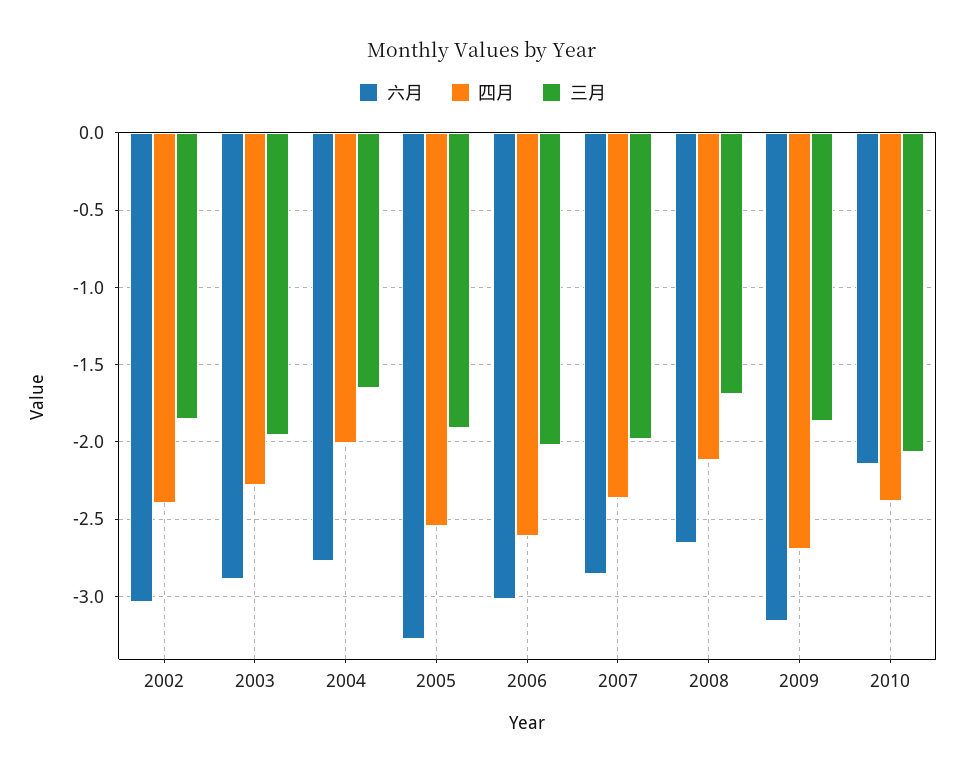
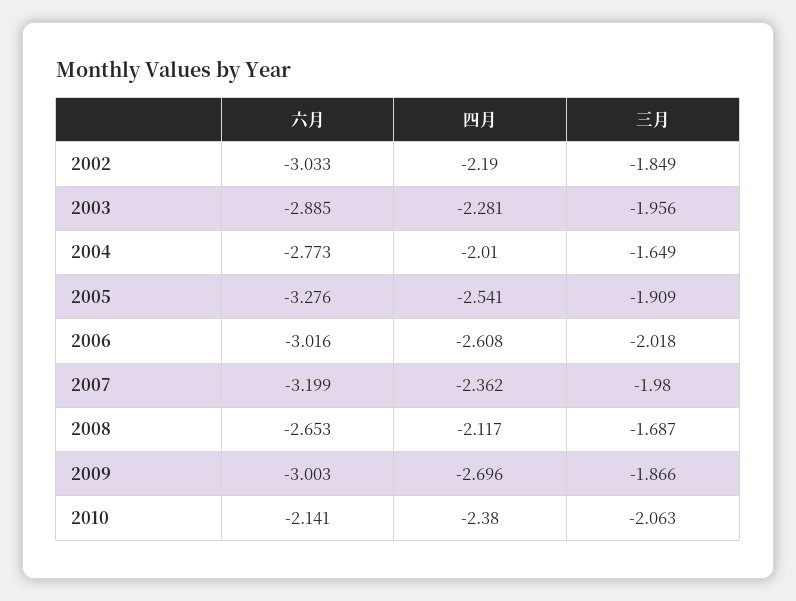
  {
    "六月": {
      "2002": -3.033,
      "2003": -2.885,
      "2004": -2.773,
      "2005": -3.276,
      "2006": -3.016,
-     "2007": -2.85,
+     "2007": -3.199,
      "2008": -2.653,
-     "2009": -3.15,
+     "2009": -3.003,
      "2010": -2.141
    },
    "四月": {
-     "2002": -2.4,
+     "2002": -2.19,
      "2003": -2.281,
      "2004": -2.01,
      "2005": -2.541,
      "2006": -2.608,
      "2007": -2.362,
      "2008": -2.117,
      "2009": -2.696,
      "2010": -2.38
    },
    "三月": {
      "2002": -1.849,
      "2003": -1.956,
      "2004": -1.649,
      "2005": -1.909,
      "2006": -2.018,
      "2007": -1.98,
      "2008": -1.687,
      "2009": -1.866,
      "2010": -2.063
    }
  }

